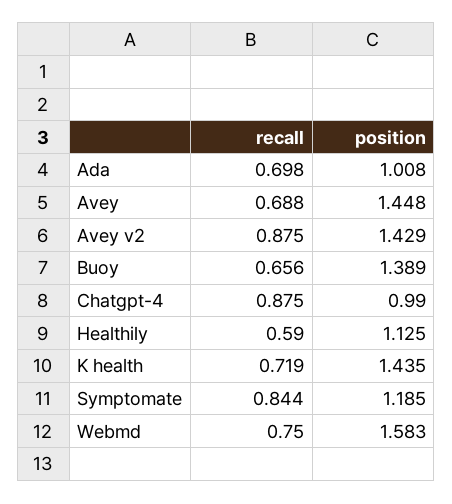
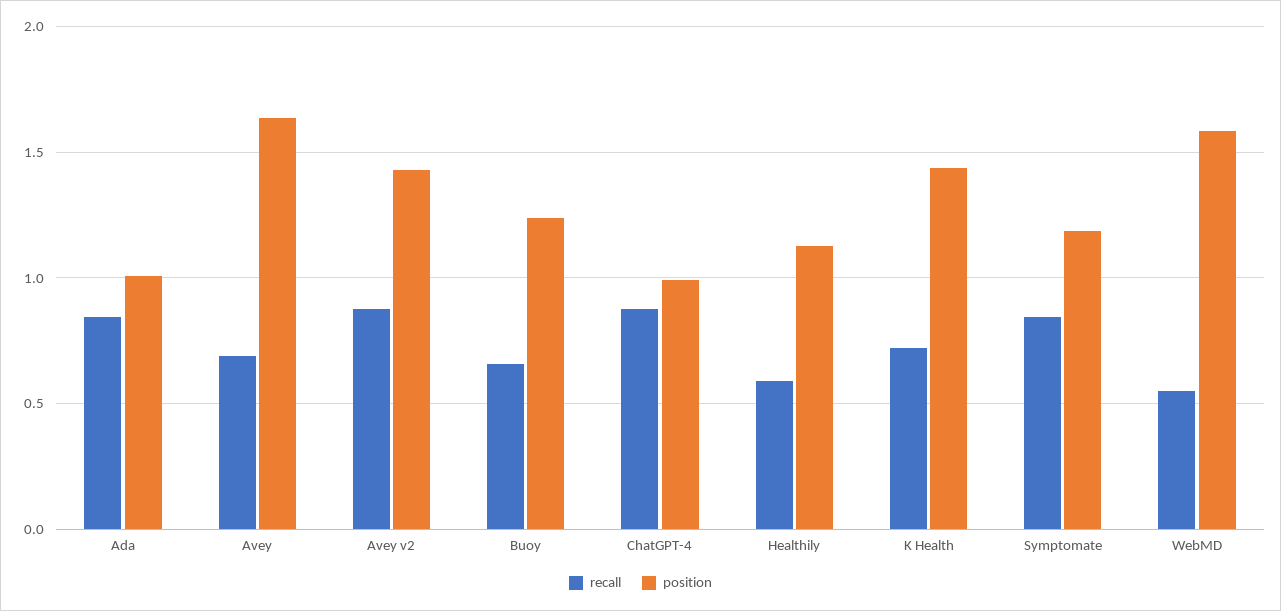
  {
    "recall": {
-     "Ada": 0.698,
+     "Ada": 0.85,
      "Avey": 0.688,
      "Avey v2": 0.875,
      "Buoy": 0.656,
      "Chatgpt-4": 0.875,
      "Healthily": 0.59,
      "K health": 0.719,
      "Symptomate": 0.844,
-     "Webmd": 0.75
+     "Webmd": 0.55
    },
    "position": {
      "Ada": 1.008,
-     "Avey": 1.448,
+     "Avey": 1.65,
      "Avey v2": 1.429,
-     "Buoy": 1.389,
+     "Buoy": 1.25,
      "Chatgpt-4": 0.99,
      "Healthily": 1.125,
      "K health": 1.435,
      "Symptomate": 1.185,
      "Webmd": 1.583
    }
  }

